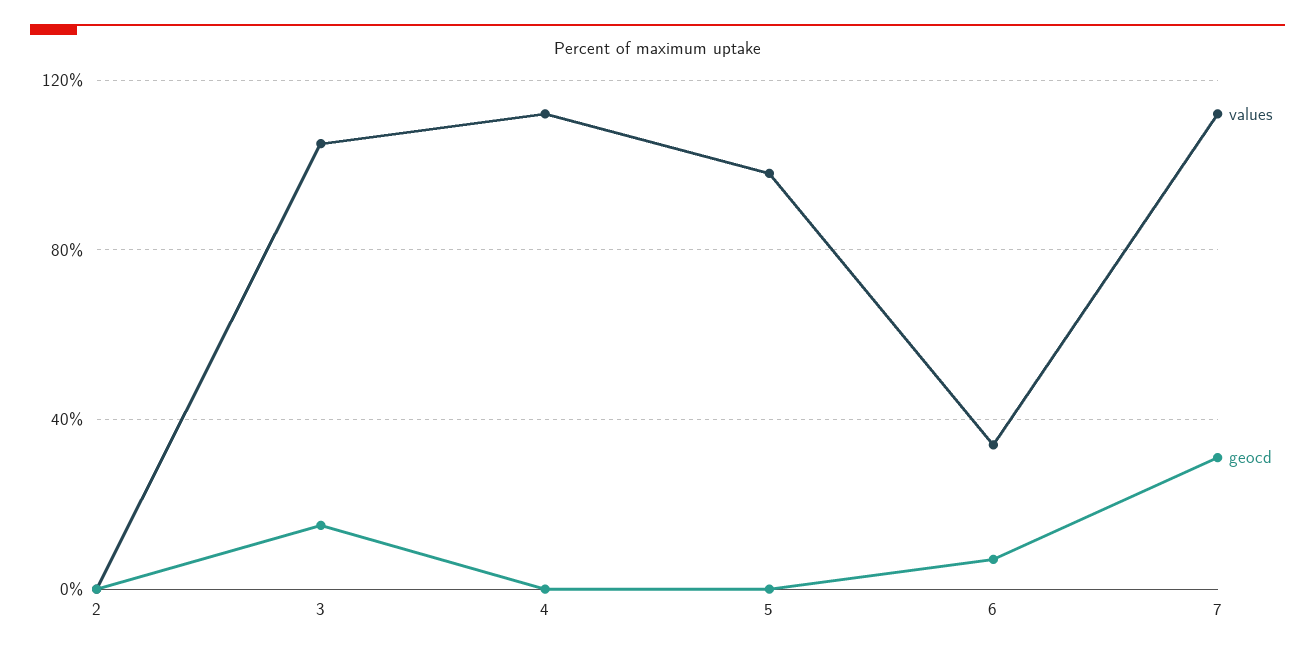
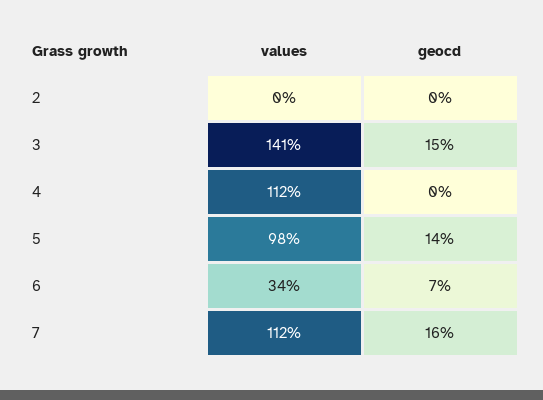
  {
    "values": {
      "2": 0,
-     "3": 105,
+     "3": 141,
      "4": 112,
      "5": 98,
      "6": 34,
      "7": 112
    },
    "geocd": {
      "2": 0,
      "3": 15,
      "4": 0,
-     "5": 0,
+     "5": 14,
      "6": 7,
-     "7": 30
+     "7": 16
    }
  }

